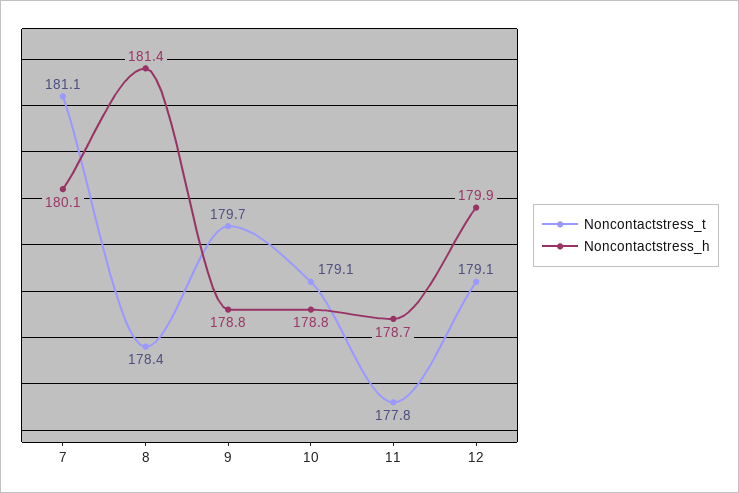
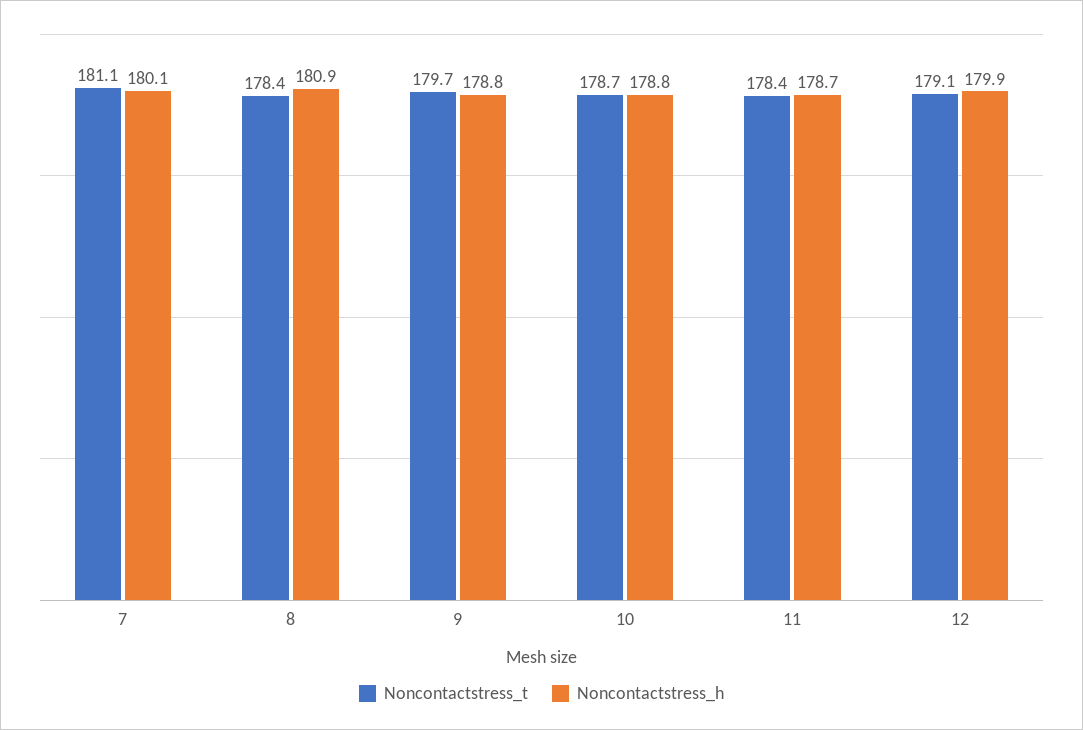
  {
    "Noncontactstress_t": {
      "7": 181.1,
      "8": 178.4,
      "9": 179.7,
-     "10": 179.1,
+     "10": 178.7,
-     "11": 177.8,
+     "11": 178.4,
      "12": 179.1
    },
    "Noncontactstress_h": {
      "7": 180.1,
-     "8": 181.4,
+     "8": 180.9,
      "9": 178.8,
      "10": 178.8,
      "11": 178.7,
      "12": 179.9
    }
  }

